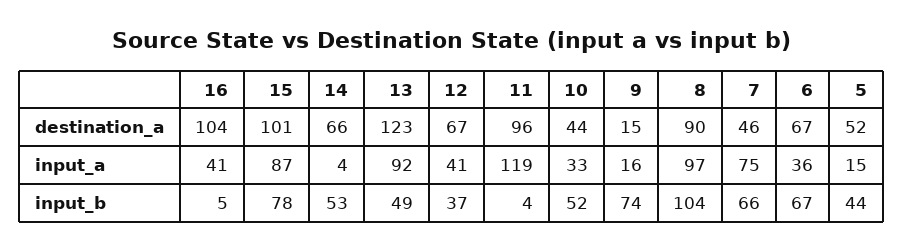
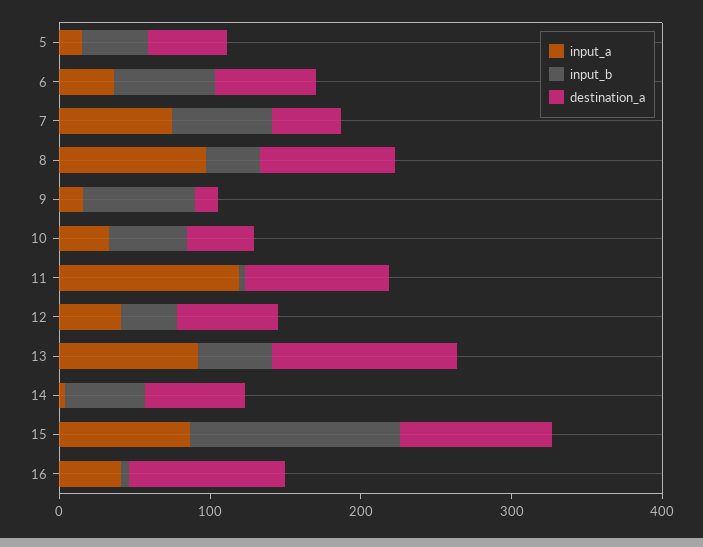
  {
    "destination_a": {
      "16": 104,
      "15": 101,
      "14": 66,
      "13": 123,
      "12": 67,
      "11": 96,
      "10": 44,
      "9": 15,
      "8": 90,
      "7": 46,
      "6": 67,
      "5": 52
    },
    "input_a": {
      "16": 41,
      "15": 87,
      "14": 4,
      "13": 92,
      "12": 41,
      "11": 119,
      "10": 33,
      "9": 16,
      "8": 97,
      "7": 75,
      "6": 36,
      "5": 15
    },
    "input_b": {
      "16": 5,
-     "15": 78,
+     "15": 140,
      "14": 53,
      "13": 49,
      "12": 37,
      "11": 4,
      "10": 52,
      "9": 74,
-     "8": 104,
+     "8": 40,
      "7": 66,
      "6": 67,
      "5": 44
    }
  }

